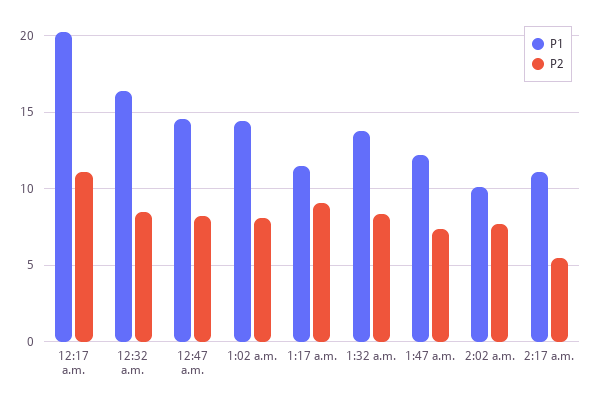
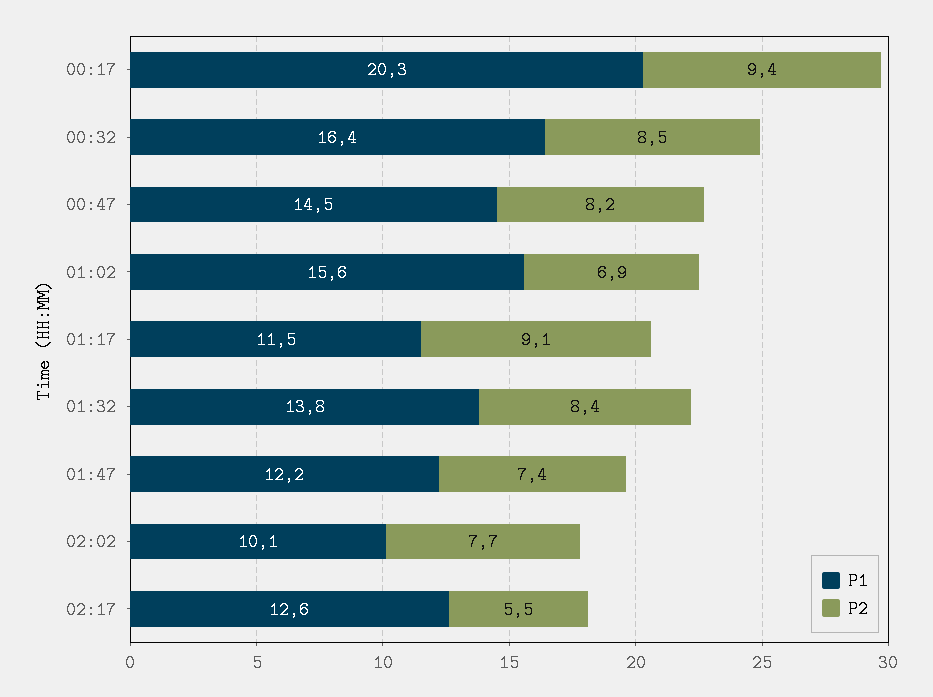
  {
    "P1": {
      "12:17 a.m.": 20.3,
      "12:32 a.m.": 16.4,
      "12:47 a.m.": 14.5,
-     "1:02 a.m.": 14.5,
+     "1:02 a.m.": 15.6,
      "1:17 a.m.": 11.5,
      "1:32 a.m.": 13.8,
      "1:47 a.m.": 12.2,
      "2:02 a.m.": 10.1,
-     "2:17 a.m.": 11
+     "2:17 a.m.": 12.6
    },
    "P2": {
-     "12:17 a.m.": 11,
+     "12:17 a.m.": 9.4,
      "12:32 a.m.": 8.5,
      "12:47 a.m.": 8.2,
-     "1:02 a.m.": 8,
+     "1:02 a.m.": 6.9,
      "1:17 a.m.": 9.1,
      "1:32 a.m.": 8.4,
      "1:47 a.m.": 7.4,
      "2:02 a.m.": 7.7,
      "2:17 a.m.": 5.5
    }
  }

